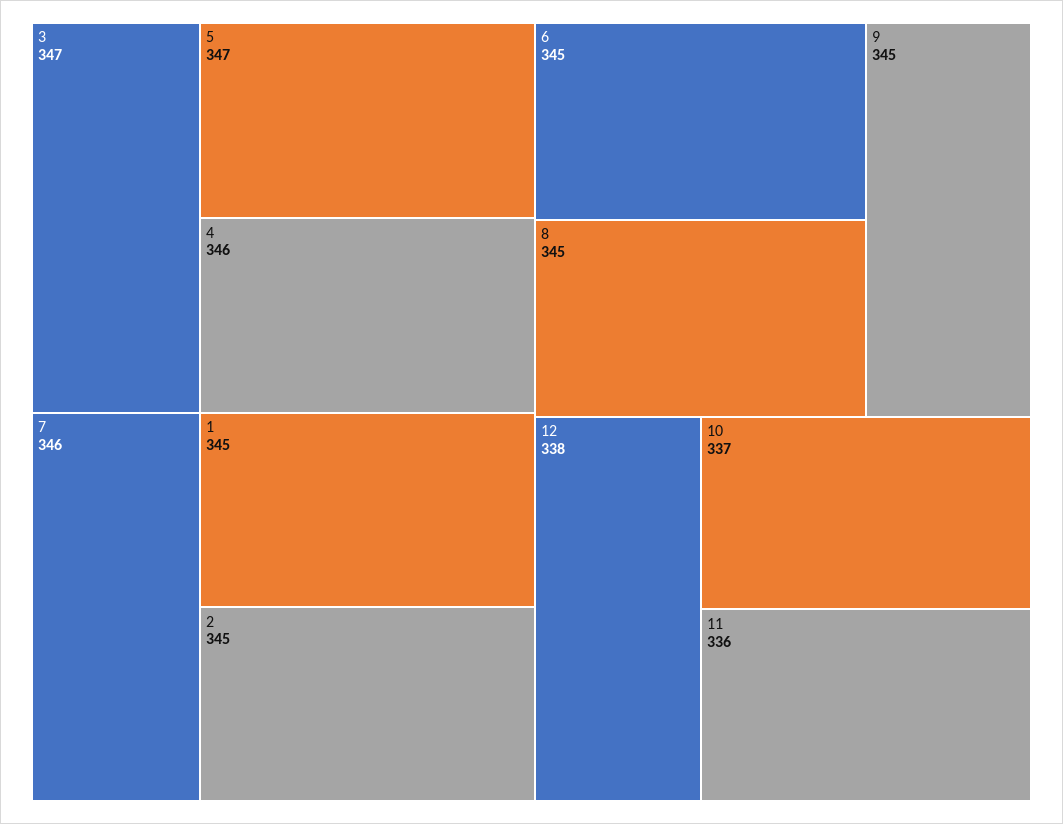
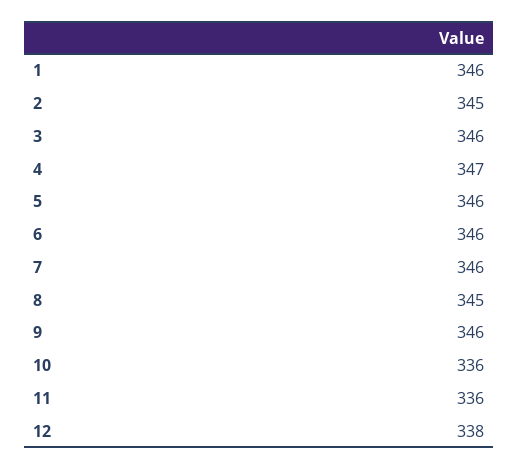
  {
-   "3": 347,
+   "3": 346,
-   "5": 347,
+   "5": 346,
-   "4": 346,
+   "4": 347,
    "7": 346,
-   "1": 345,
+   "1": 346,
    "2": 345,
-   "6": 345,
+   "6": 346,
    "8": 345,
-   "9": 345,
+   "9": 346,
    "12": 338,
-   "10": 337,
+   "10": 336,
    "11": 336
  }

